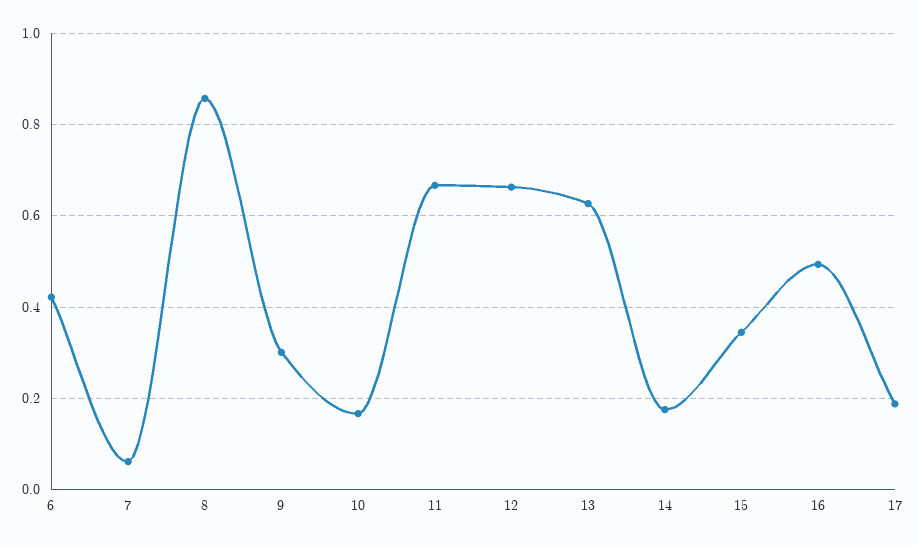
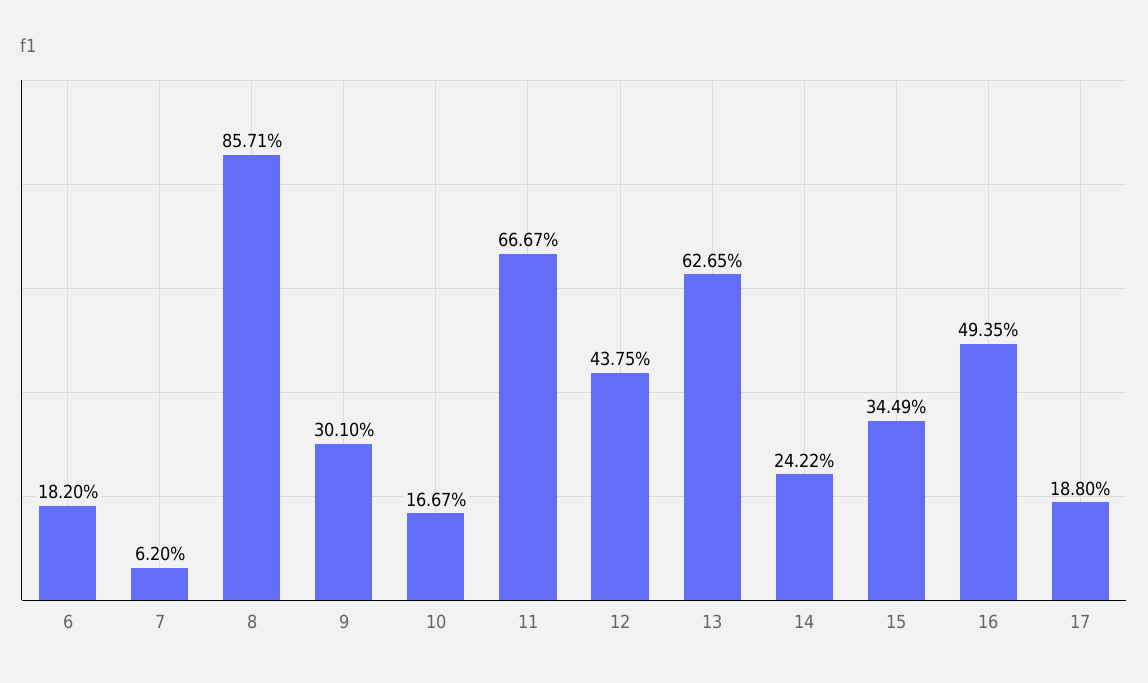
  {
-   "6": 0.42,
+   "6": 0.182,
    "7": 0.062,
    "8": 0.8571,
    "9": 0.301,
    "10": 0.1667,
    "11": 0.6667,
-   "12": 0.66,
+   "12": 0.4375,
    "13": 0.6265,
-   "14": 0.18,
+   "14": 0.2422,
    "15": 0.3449,
    "16": 0.4935,
    "17": 0.188
  }

